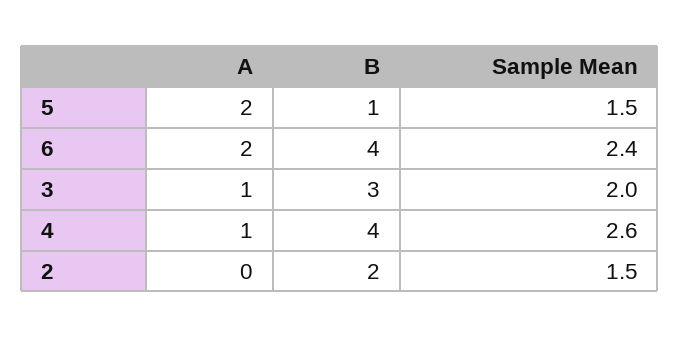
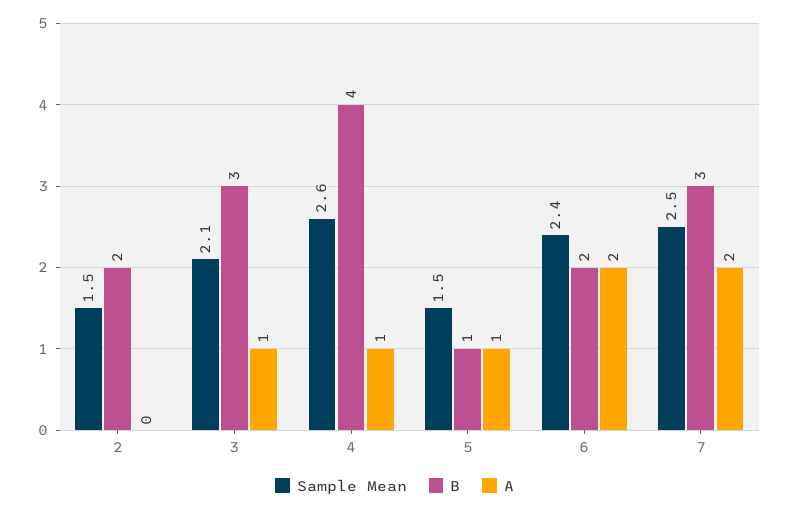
  {
    "A": {
-     "5": 2,
+     "5": 1,
      "6": 2,
      "3": 1,
      "4": 1,
-     "2": 0
+     "2": 0,
+     "7": 2
    },
    "B": {
      "5": 1,
-     "6": 4,
+     "6": 2,
      "3": 3,
      "4": 4,
-     "2": 2
+     "2": 2,
+     "7": 3
    },
    "Sample Mean": {
      "5": 1.5,
      "6": 2.4,
-     "3": 2,
+     "3": 2.1,
      "4": 2.6,
-     "2": 1.5
+     "2": 1.5,
+     "7": 2.5
    }
  }

